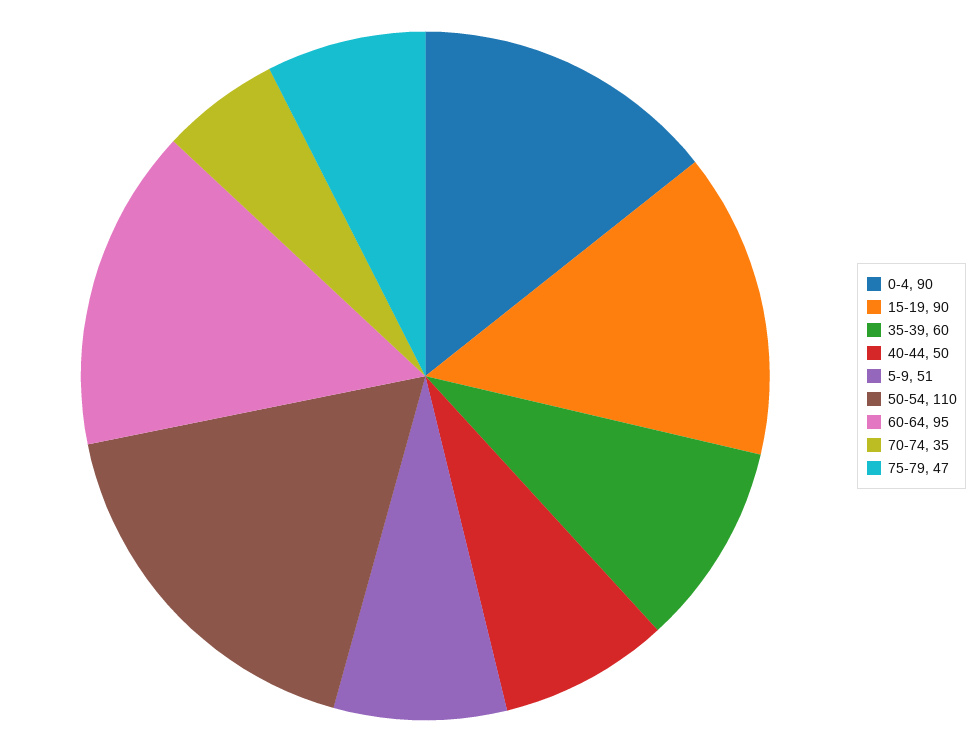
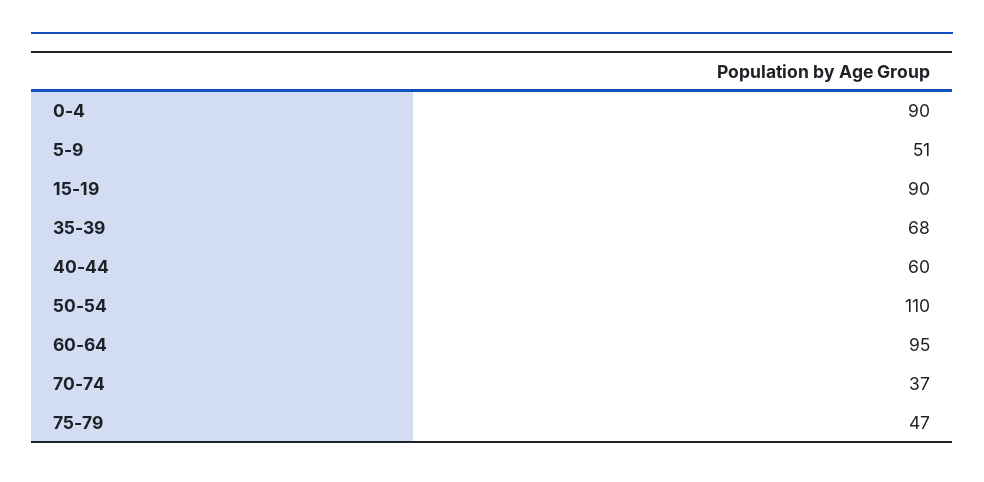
  {
    "0-4": 90,
    "15-19": 90,
-   "35-39": 60,
+   "35-39": 68,
-   "40-44": 50,
+   "40-44": 60,
    "5-9": 51,
    "50-54": 110,
    "60-64": 95,
-   "70-74": 35,
+   "70-74": 37,
    "75-79": 47
  }

